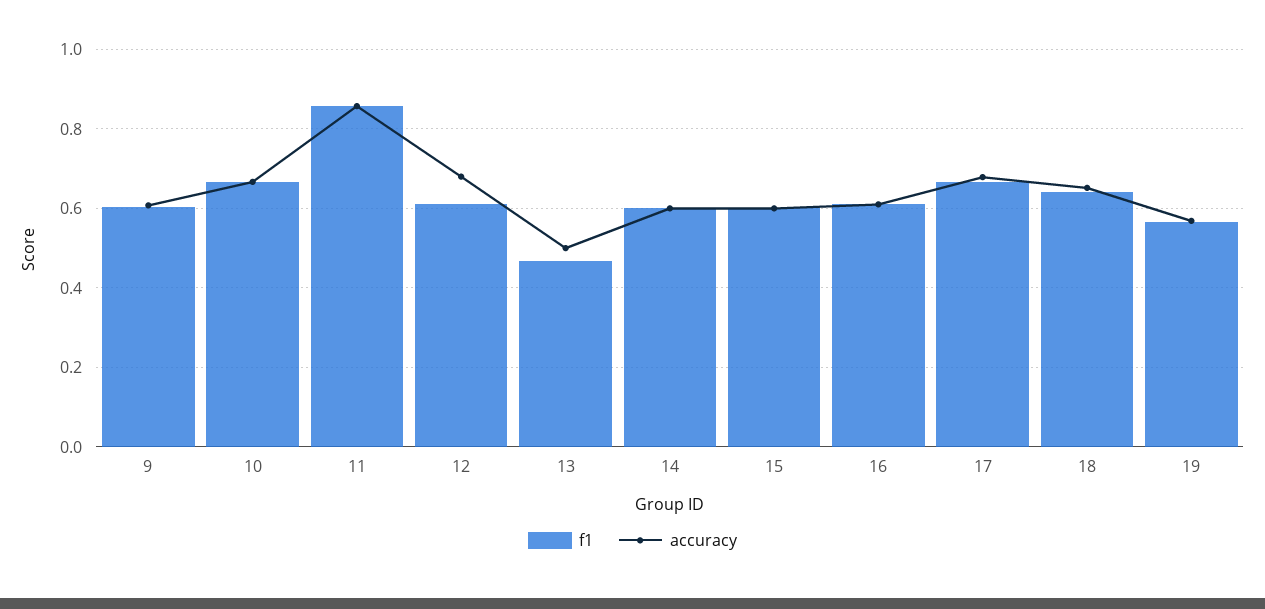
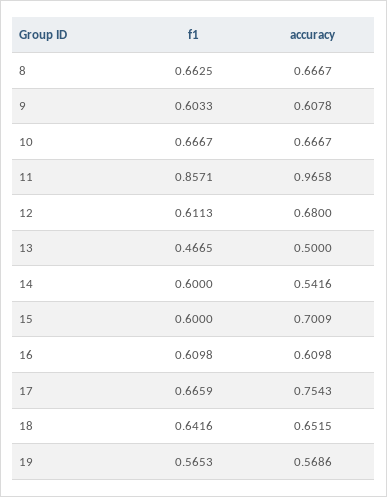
  {
    "f1": {
      "9": 0.6033,
      "10": 0.6667,
      "11": 0.8571,
      "12": 0.6113,
      "13": 0.4665,
      "14": 0.6,
      "15": 0.6,
      "16": 0.6098,
      "17": 0.6659,
      "18": 0.6416,
-     "19": 0.5653
+     "19": 0.5653,
+     "8": 0.6625
    },
    "accuracy": {
      "9": 0.6078,
      "10": 0.6667,
-     "11": 0.86,
+     "11": 0.9658,
      "12": 0.68,
      "13": 0.5,
-     "14": 0.6,
+     "14": 0.5416,
-     "15": 0.6,
+     "15": 0.7009,
      "16": 0.6098,
-     "17": 0.68,
+     "17": 0.7543,
      "18": 0.6515,
-     "19": 0.5686
+     "19": 0.5686,
+     "8": 0.6667
    }
  }

